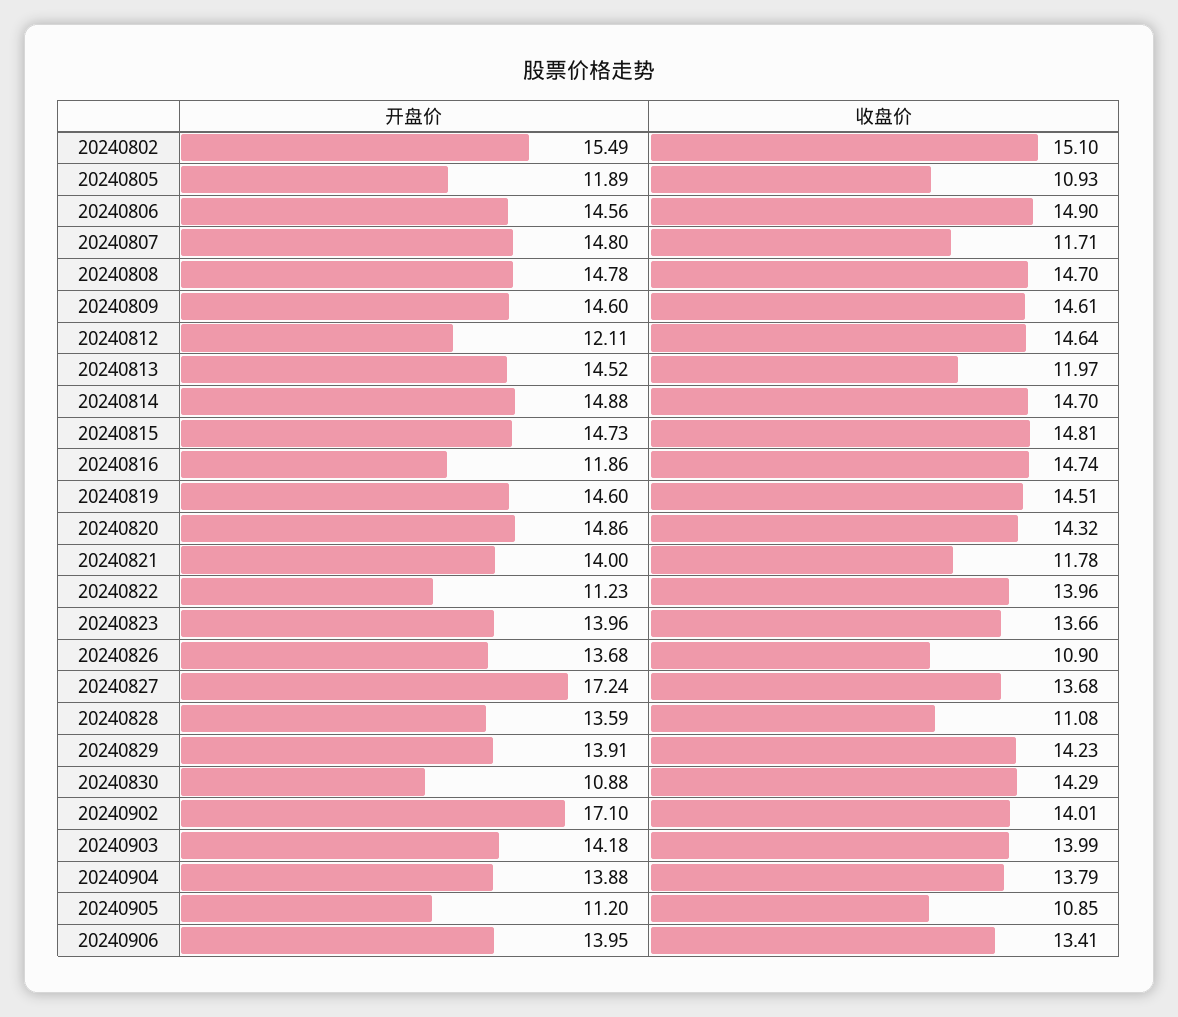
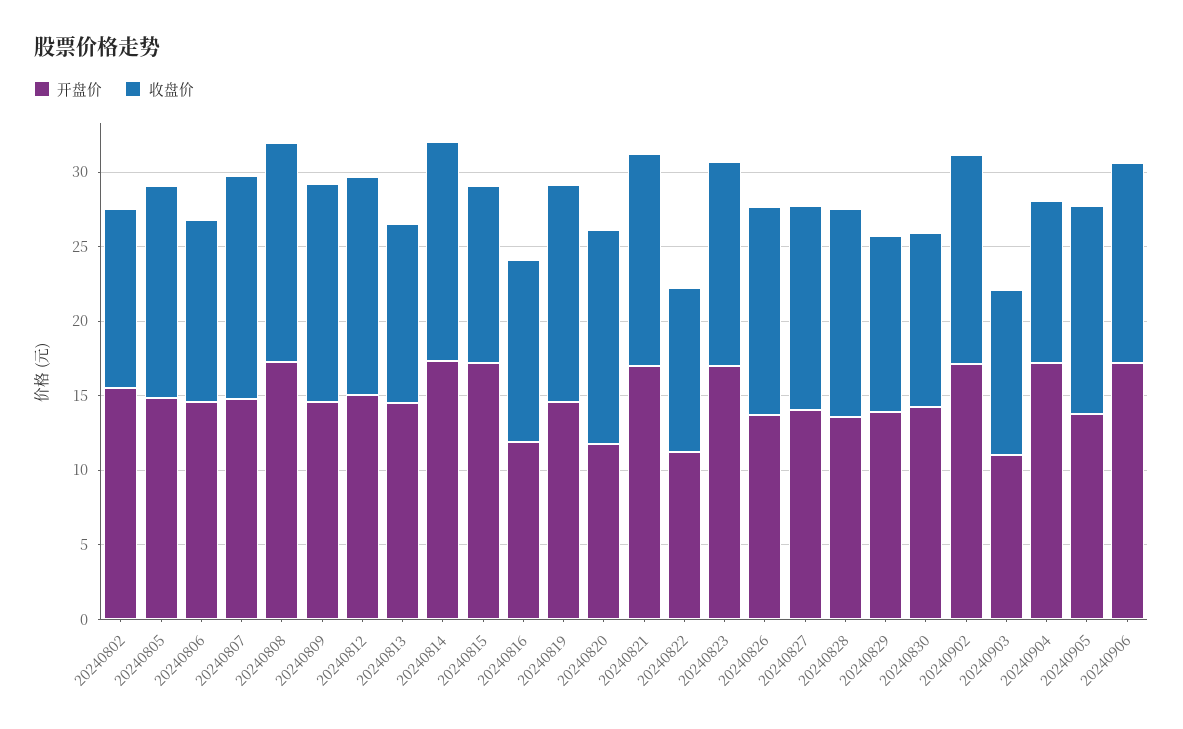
  {
    "开盘价": {
      "20240802": 15.49,
-     "20240805": 11.89,
+     "20240805": 15,
      "20240806": 14.56,
      "20240807": 14.8,
-     "20240808": 14.78,
+     "20240808": 17,
      "20240809": 14.6,
-     "20240812": 12.11,
+     "20240812": 15,
      "20240813": 14.52,
-     "20240814": 14.88,
+     "20240814": 17,
-     "20240815": 14.73,
+     "20240815": 17,
      "20240816": 11.86,
      "20240819": 14.6,
-     "20240820": 14.86,
+     "20240820": 12,
-     "20240821": 14,
+     "20240821": 17,
      "20240822": 11.23,
-     "20240823": 13.96,
+     "20240823": 17,
      "20240826": 13.68,
-     "20240827": 17.24,
+     "20240827": 14,
      "20240828": 13.59,
      "20240829": 13.91,
-     "20240830": 10.88,
+     "20240830": 14,
      "20240902": 17.1,
-     "20240903": 14.18,
+     "20240903": 11,
-     "20240904": 13.88,
+     "20240904": 17,
-     "20240905": 11.2,
+     "20240905": 14,
-     "20240906": 13.95
+     "20240906": 17
    },
    "收盘价": {
-     "20240802": 15.1,
+     "20240802": 12,
-     "20240805": 10.93,
+     "20240805": 14,
-     "20240806": 14.9,
+     "20240806": 12,
-     "20240807": 11.71,
+     "20240807": 15,
      "20240808": 14.7,
      "20240809": 14.61,
      "20240812": 14.64,
      "20240813": 11.97,
      "20240814": 14.7,
-     "20240815": 14.81,
+     "20240815": 12,
-     "20240816": 14.74,
+     "20240816": 12,
      "20240819": 14.51,
      "20240820": 14.32,
-     "20240821": 11.78,
+     "20240821": 14,
-     "20240822": 13.96,
+     "20240822": 11,
      "20240823": 13.66,
-     "20240826": 10.9,
+     "20240826": 14,
      "20240827": 13.68,
-     "20240828": 11.08,
+     "20240828": 14,
-     "20240829": 14.23,
+     "20240829": 12,
-     "20240830": 14.29,
+     "20240830": 12,
      "20240902": 14.01,
-     "20240903": 13.99,
+     "20240903": 11,
-     "20240904": 13.79,
+     "20240904": 11,
-     "20240905": 10.85,
+     "20240905": 14,
      "20240906": 13.41
    }
  }

